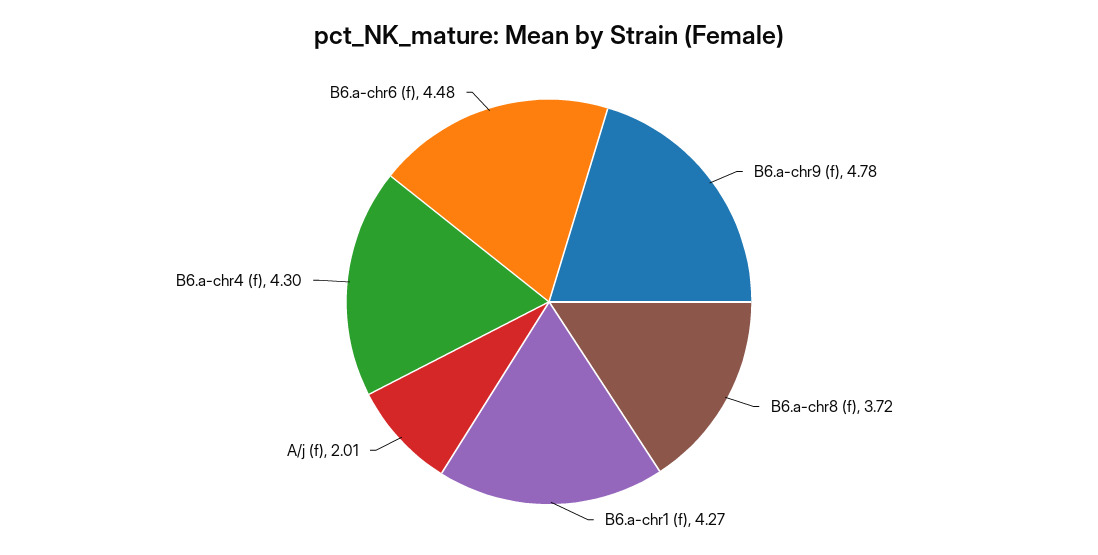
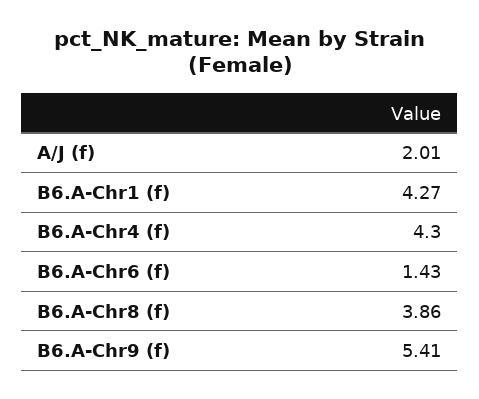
  {
-   "B6.a-chr9 (f)": 4.78,
+   "B6.a-chr9 (f)": 5.41,
-   "B6.a-chr8 (f)": 3.72,
+   "B6.a-chr8 (f)": 3.86,
    "B6.a-chr1 (f)": 4.27,
    "A/j (f)": 2.01,
    "B6.a-chr4 (f)": 4.3,
-   "B6.a-chr6 (f)": 4.48
+   "B6.a-chr6 (f)": 1.43
  }

